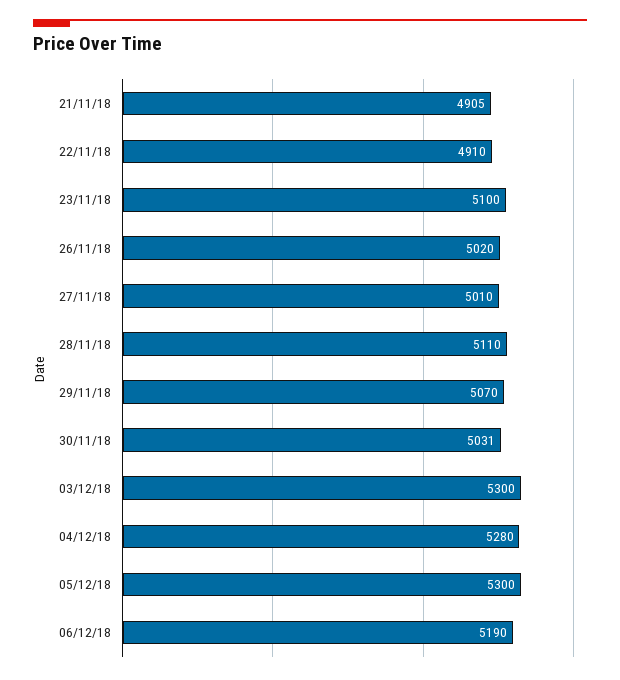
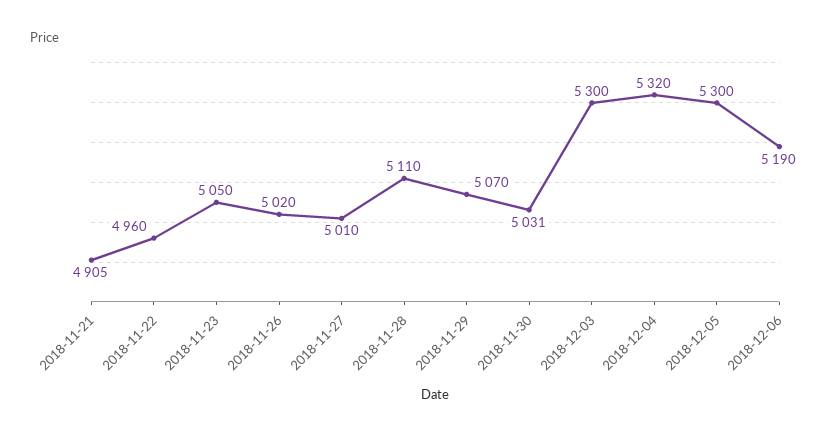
  {
    "21/11/18": 4905,
-   "22/11/18": 4910,
+   "22/11/18": 4960,
-   "23/11/18": 5100,
+   "23/11/18": 5050,
    "26/11/18": 5020,
    "27/11/18": 5010,
    "28/11/18": 5110,
    "29/11/18": 5070,
    "30/11/18": 5031,
    "03/12/18": 5300,
-   "04/12/18": 5280,
+   "04/12/18": 5320,
    "05/12/18": 5300,
    "06/12/18": 5190
  }

